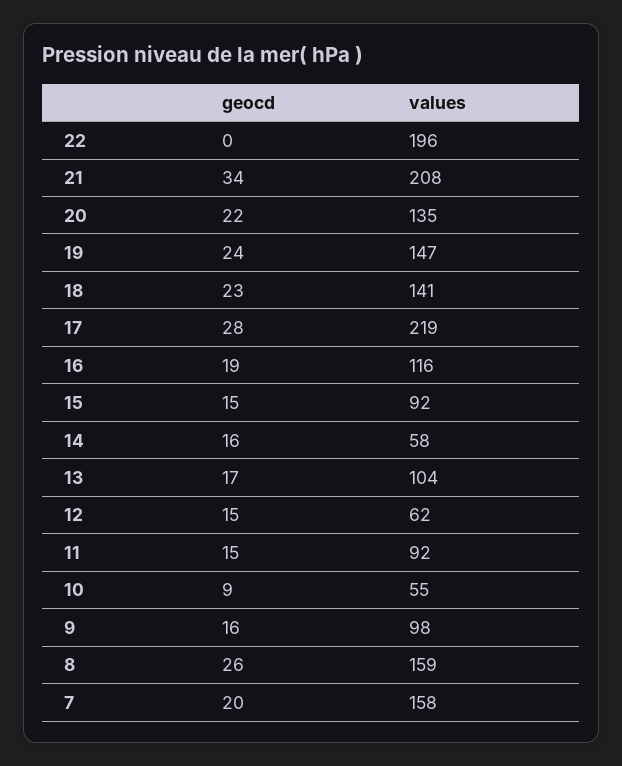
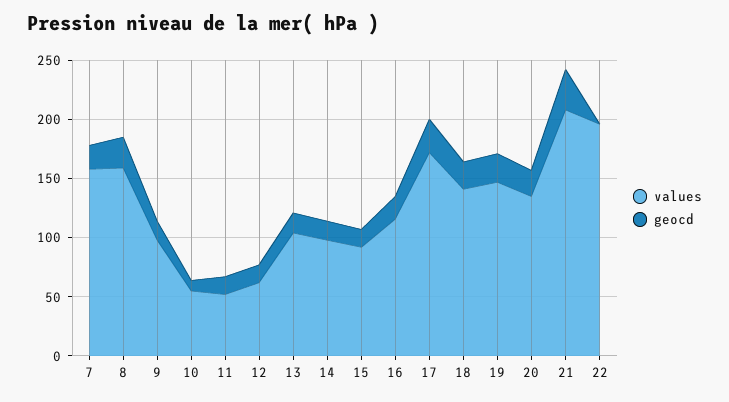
  {
    "geocd": {
      "22": 0,
      "21": 34,
      "20": 22,
      "19": 24,
      "18": 23,
      "17": 28,
      "16": 19,
      "15": 15,
      "14": 16,
      "13": 17,
      "12": 15,
      "11": 15,
      "10": 9,
      "9": 16,
      "8": 26,
      "7": 20
    },
    "values": {
      "22": 196,
      "21": 208,
      "20": 135,
      "19": 147,
      "18": 141,
-     "17": 219,
+     "17": 170,
      "16": 116,
      "15": 92,
-     "14": 58,
+     "14": 100,
      "13": 104,
      "12": 62,
-     "11": 92,
+     "11": 50,
      "10": 55,
      "9": 98,
      "8": 159,
      "7": 158
    }
  }

